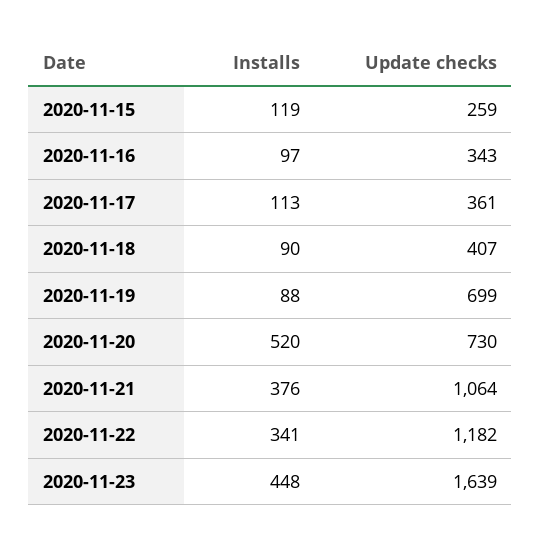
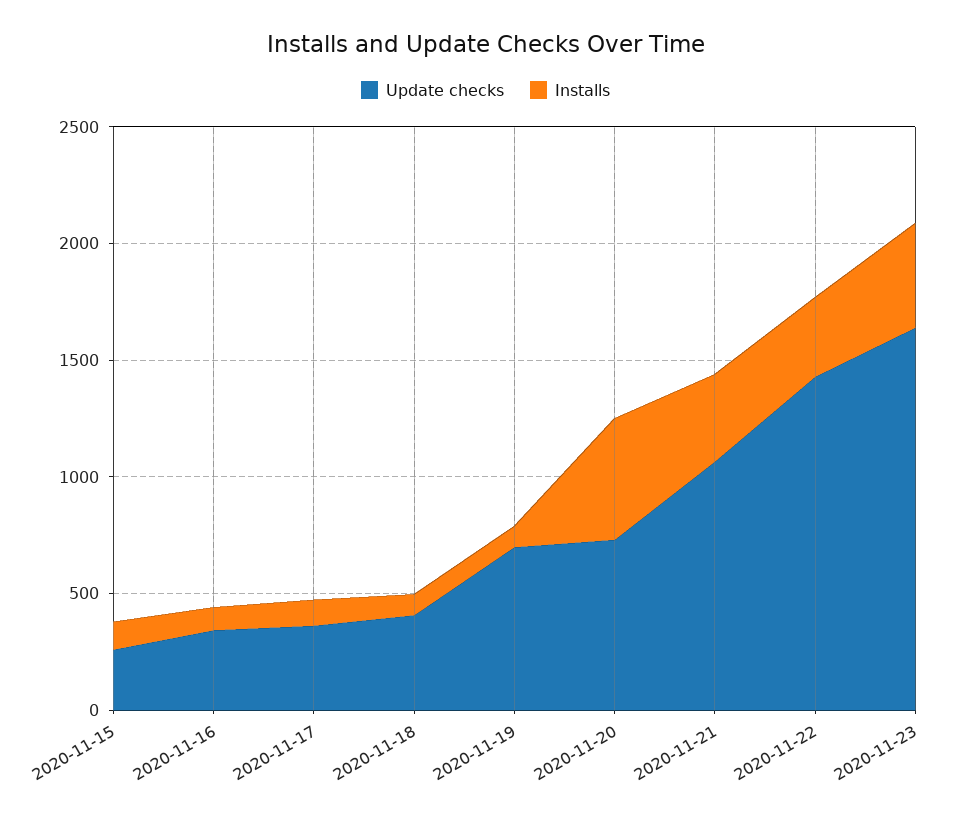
  {
    "Installs": {
      "2020-11-15": 119,
      "2020-11-16": 97,
      "2020-11-17": 113,
      "2020-11-18": 90,
      "2020-11-19": 88,
      "2020-11-20": 520,
      "2020-11-21": 376,
      "2020-11-22": 341,
      "2020-11-23": 448
    },
    "Update checks": {
      "2020-11-15": 259,
      "2020-11-16": 343,
      "2020-11-17": 361,
      "2020-11-18": 407,
      "2020-11-19": 699,
      "2020-11-20": 730,
      "2020-11-21": 1064,
-     "2020-11-22": 1182,
+     "2020-11-22": 1400,
      "2020-11-23": 1639
    }
  }

